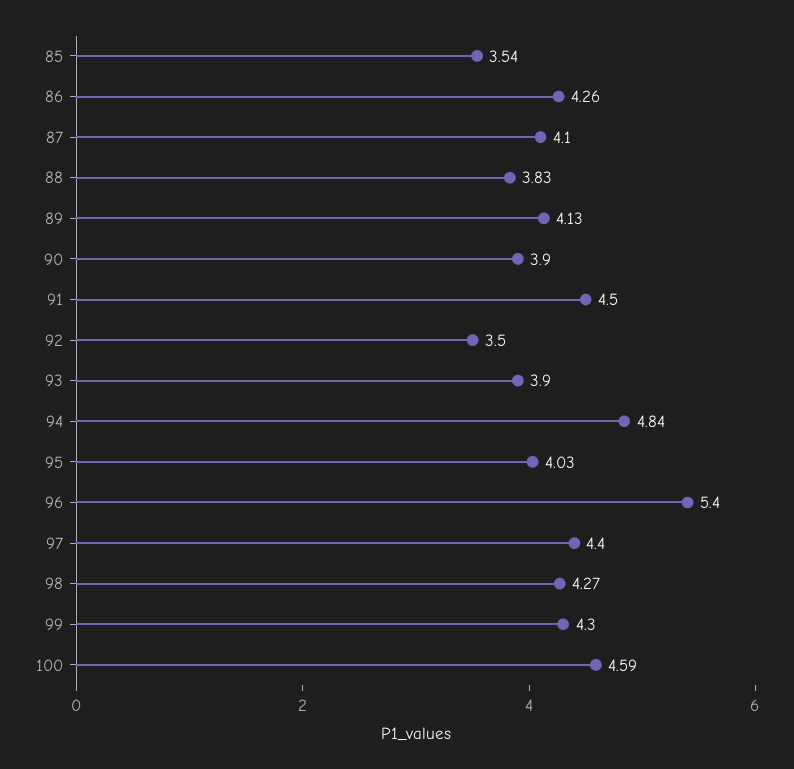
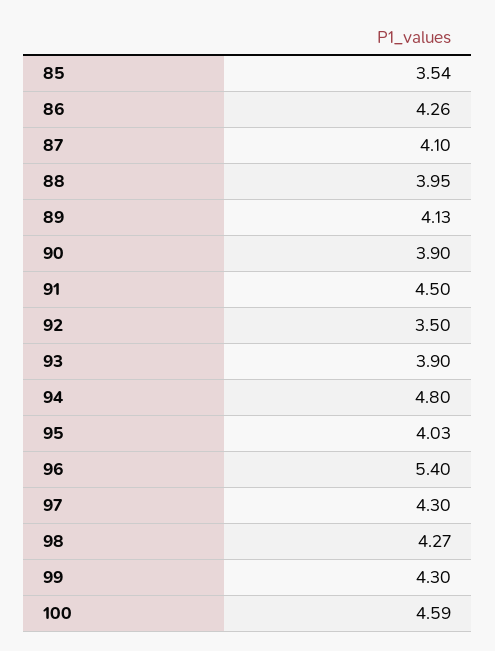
  {
    "85": 3.54,
    "86": 4.26,
    "87": 4.1,
-   "88": 3.83,
+   "88": 3.95,
    "89": 4.13,
    "90": 3.9,
    "91": 4.5,
    "92": 3.5,
    "93": 3.9,
-   "94": 4.84,
+   "94": 4.8,
    "95": 4.03,
    "96": 5.4,
-   "97": 4.4,
+   "97": 4.3,
    "98": 4.27,
    "99": 4.3,
    "100": 4.59
  }

